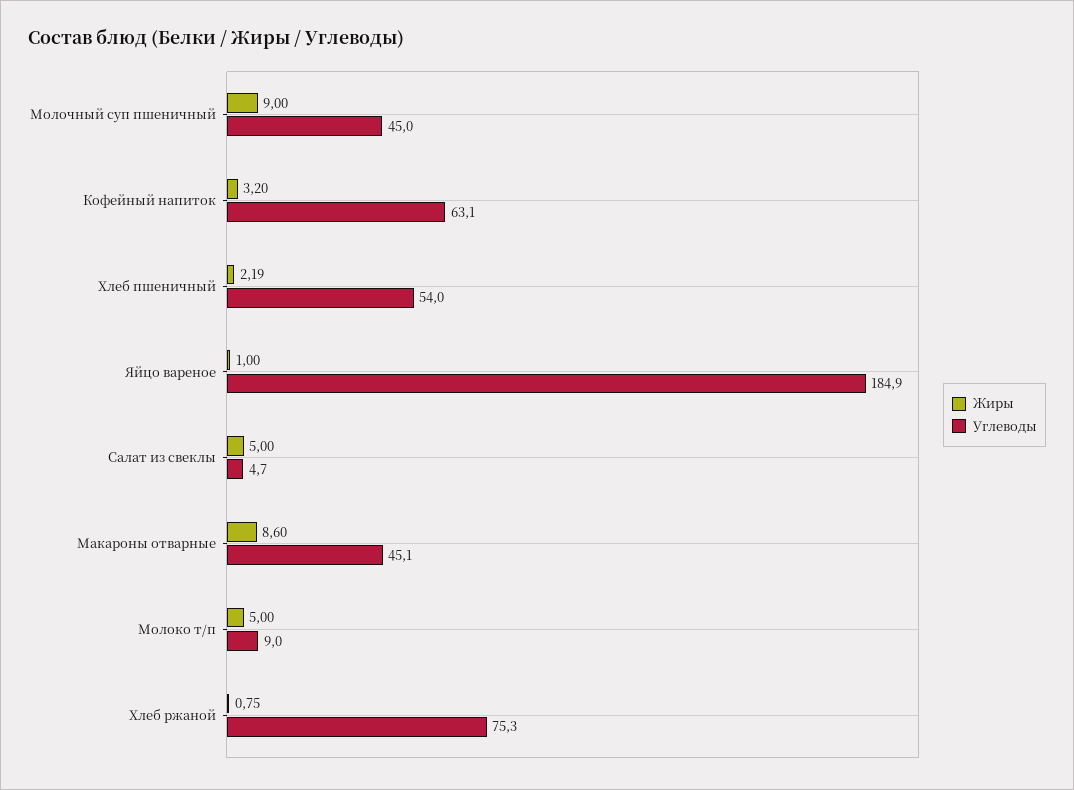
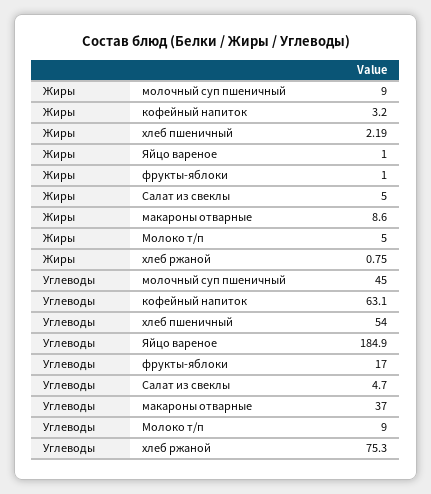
  {
    "Жиры": {
      "Молочный суп пшеничный": 9,
      "Кофейный напиток": 3.2,
      "Хлеб пшеничный": 2.19,
      "Яйцо вареное": 1,
      "Салат из свеклы": 5,
      "Макароны отварные": 8.6,
      "Молоко т/п": 5,
-     "Хлеб ржаной": 0.75
+     "Хлеб ржаной": 0.75,
+     "фрукты-яблоки": 1
    },
    "Углеводы": {
      "Молочный суп пшеничный": 45,
      "Кофейный напиток": 63.1,
      "Хлеб пшеничный": 54,
      "Яйцо вареное": 184.9,
      "Салат из свеклы": 4.7,
-     "Макароны отварные": 45.1,
+     "Макароны отварные": 37,
      "Молоко т/п": 9,
-     "Хлеб ржаной": 75.3
+     "Хлеб ржаной": 75.3,
+     "фрукты-яблоки": 17
    }
  }

